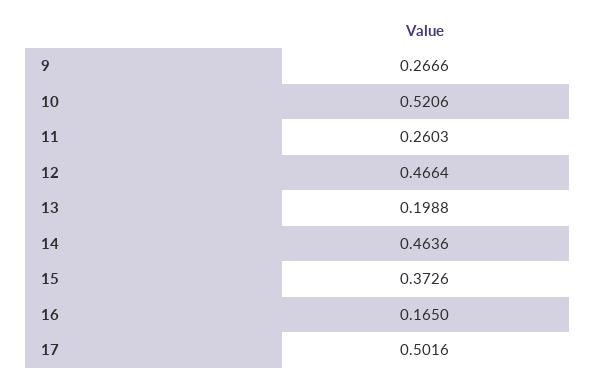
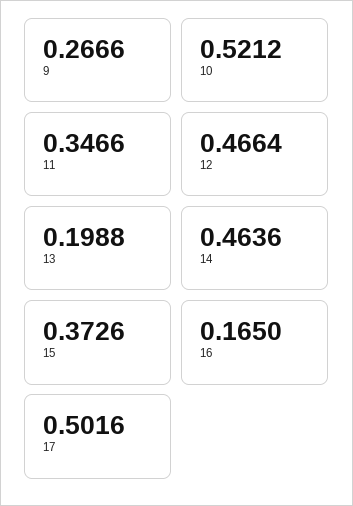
  {
    "9": 0.2666,
-   "10": 0.5206,
+   "10": 0.5212,
-   "11": 0.2603,
+   "11": 0.3466,
    "12": 0.4664,
    "13": 0.1988,
    "14": 0.4636,
    "15": 0.3726,
    "16": 0.165,
    "17": 0.5016
  }

